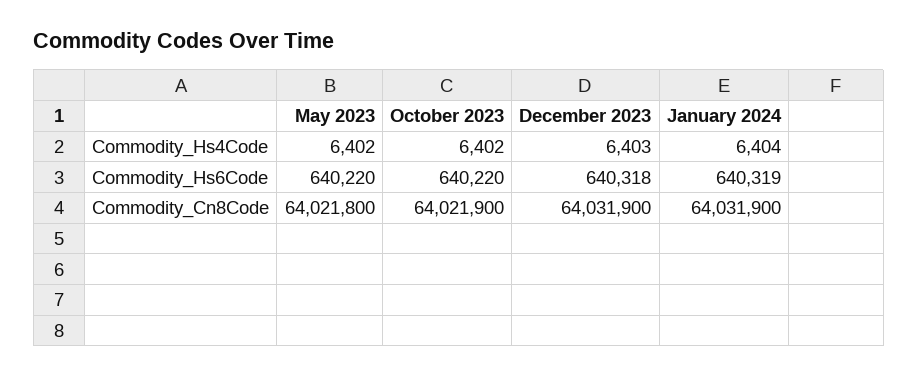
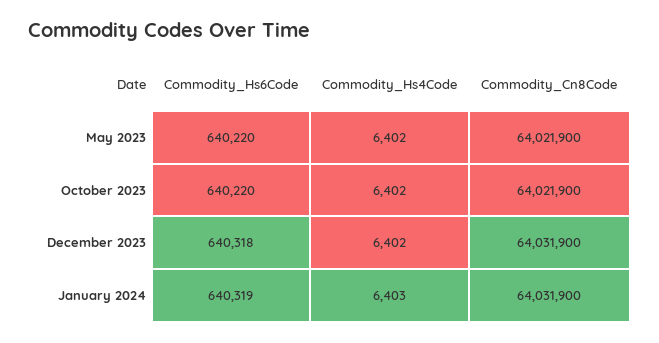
  {
    "May 2023": {
      "Commodity_Hs4Code": 6402,
      "Commodity_Hs6Code": 640220,
-     "Commodity_Cn8Code": 64021800
+     "Commodity_Cn8Code": 64021900
    },
    "October 2023": {
      "Commodity_Hs4Code": 6402,
      "Commodity_Hs6Code": 640220,
      "Commodity_Cn8Code": 64021900
    },
    "December 2023": {
-     "Commodity_Hs4Code": 6403,
+     "Commodity_Hs4Code": 6402,
      "Commodity_Hs6Code": 640318,
      "Commodity_Cn8Code": 64031900
    },
    "January 2024": {
-     "Commodity_Hs4Code": 6404,
+     "Commodity_Hs4Code": 6403,
      "Commodity_Hs6Code": 640319,
      "Commodity_Cn8Code": 64031900
    }
  }

